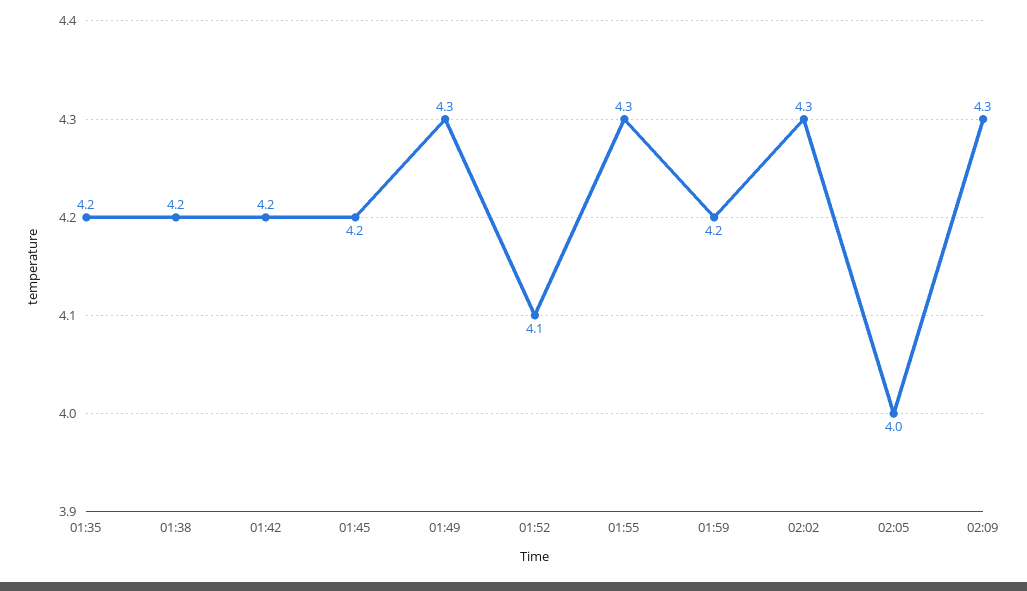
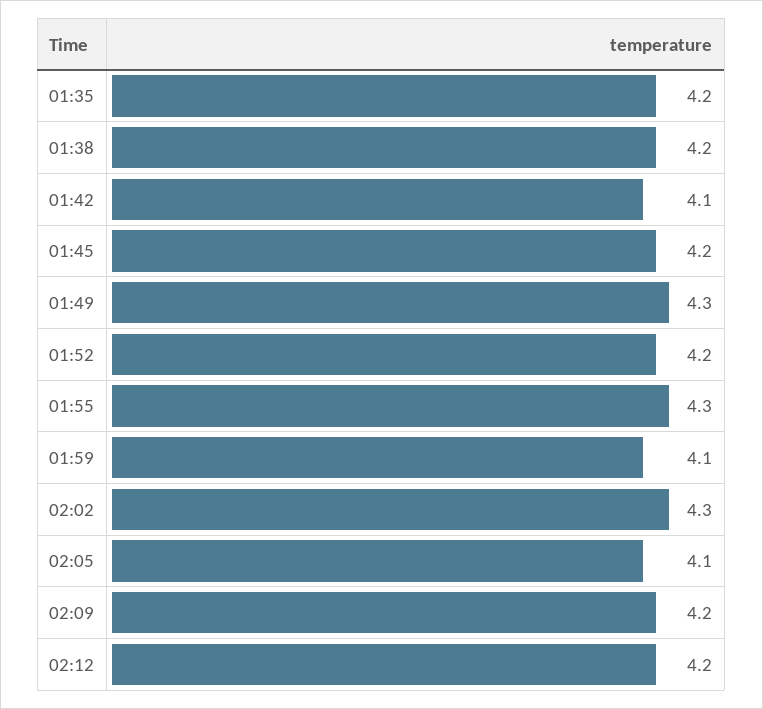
  {
    "01:35": 4.2,
    "01:38": 4.2,
-   "01:42": 4.2,
+   "01:42": 4.1,
    "01:45": 4.2,
    "01:49": 4.3,
-   "01:52": 4.1,
+   "01:52": 4.2,
    "01:55": 4.3,
-   "01:59": 4.2,
+   "01:59": 4.1,
    "02:02": 4.3,
-   "02:05": 4,
+   "02:05": 4.1,
-   "02:09": 4.3
+   "02:09": 4.2,
+   "02:12": 4.2
  }

